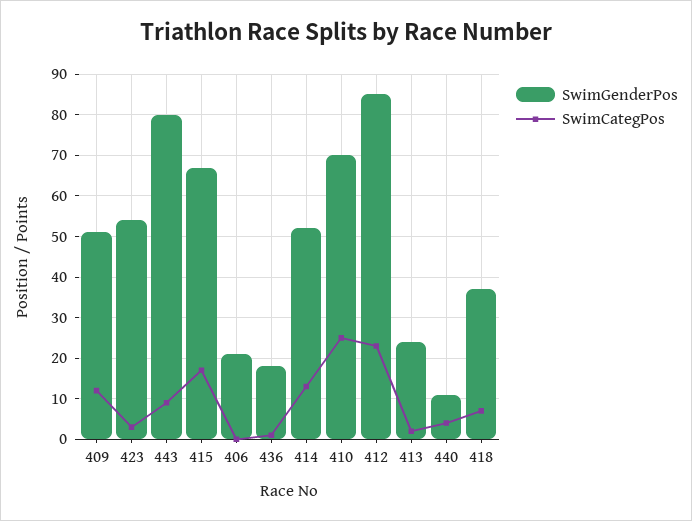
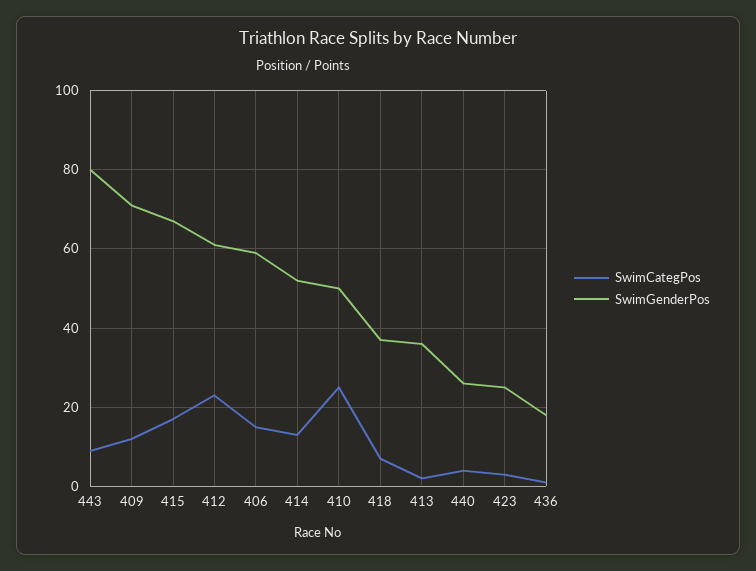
  {
    "SwimGenderPos": {
-     "409": 50,
+     "409": 70,
-     "423": 55,
+     "423": 25,
      "443": 80,
      "415": 65,
-     "406": 20,
+     "406": 60,
      "436": 20,
      "414": 50,
-     "410": 70,
+     "410": 50,
-     "412": 85,
+     "412": 60,
-     "413": 25,
+     "413": 35,
-     "440": 10,
+     "440": 25,
      "418": 35
    },
    "SwimCategPos": {
      "409": 10,
      "423": 5,
      "443": 10,
      "415": 15,
-     "406": 0,
+     "406": 15,
      "436": 0,
      "414": 15,
      "410": 25,
      "412": 25,
      "413": 0,
      "440": 5,
      "418": 5
    }
  }

